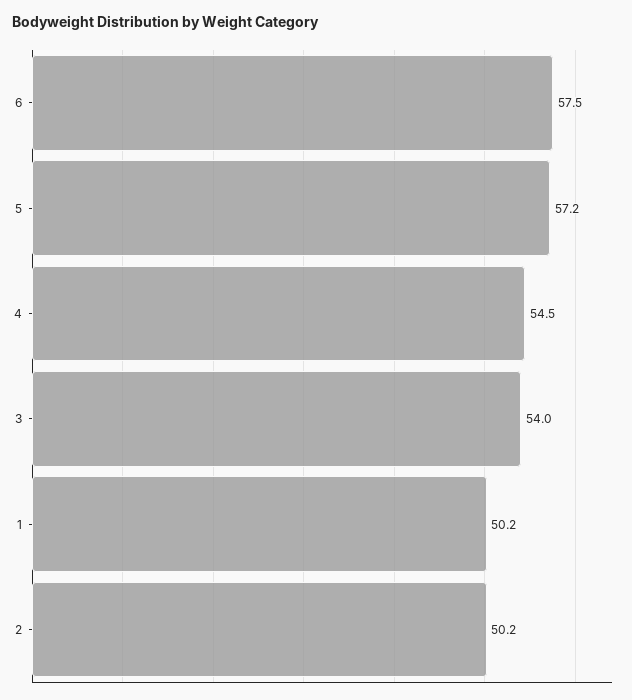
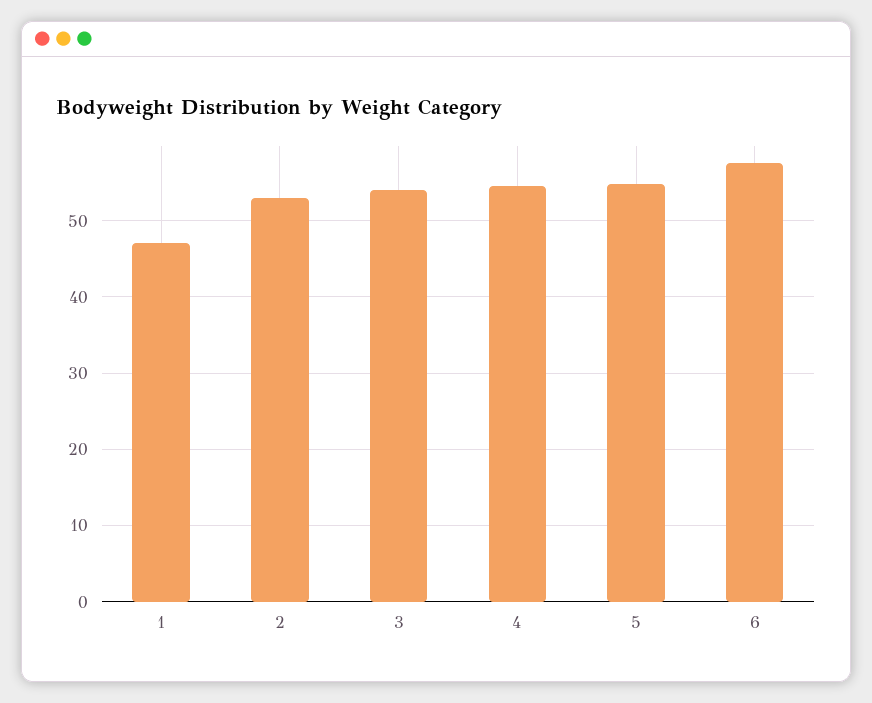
  {
    "6": 57.5,
-   "5": 57.2,
+   "5": 55,
    "4": 54.5,
    "3": 54,
-   "1": 50.2,
+   "1": 47,
-   "2": 50.2
+   "2": 53
  }

